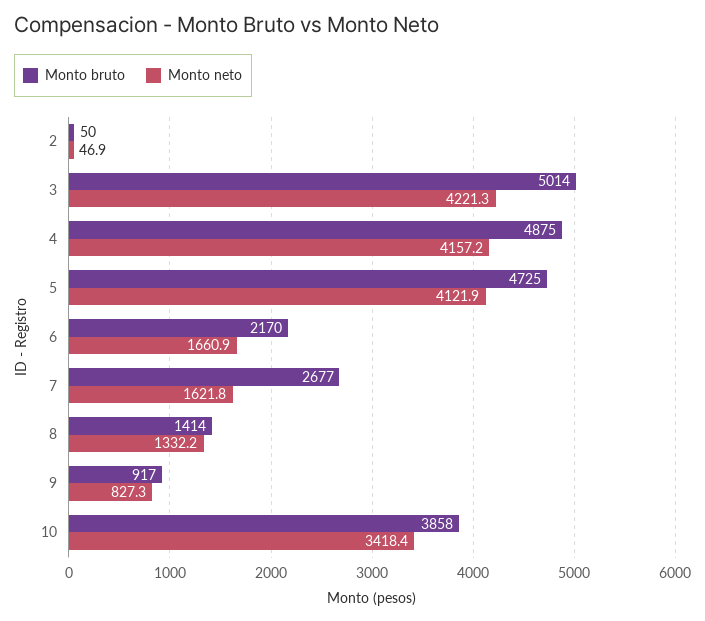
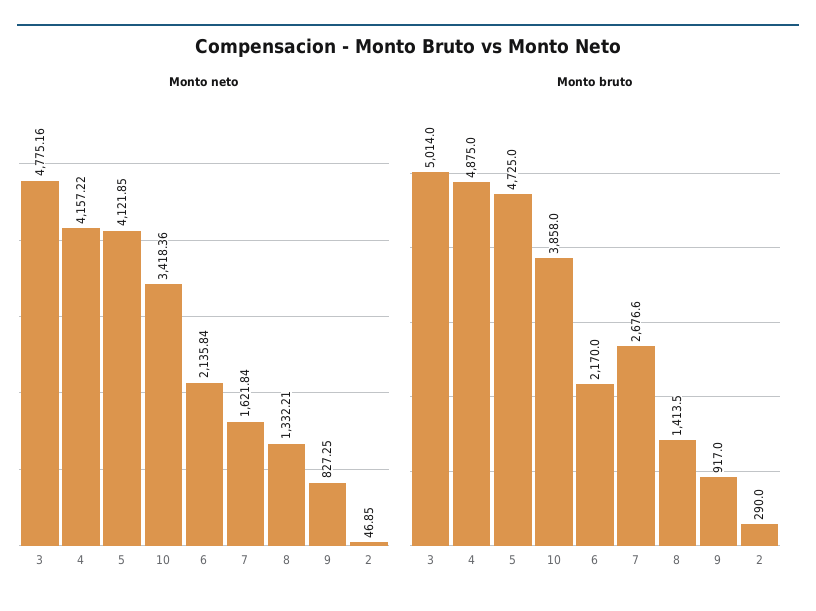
  {
    "Monto bruto": {
-     "2": 50,
+     "2": 290,
      "3": 5014,
      "4": 4875,
      "5": 4725,
      "6": 2170,
      "7": 2676.6,
      "8": 1413.5,
      "9": 917,
      "10": 3858
    },
    "Monto neto": {
      "2": 46.85,
-     "3": 4221.3,
+     "3": 4775.16,
      "4": 4157.22,
      "5": 4121.85,
-     "6": 1660.9,
+     "6": 2135.84,
      "7": 1621.84,
      "8": 1332.21,
      "9": 827.25,
      "10": 3418.36
    }
  }

